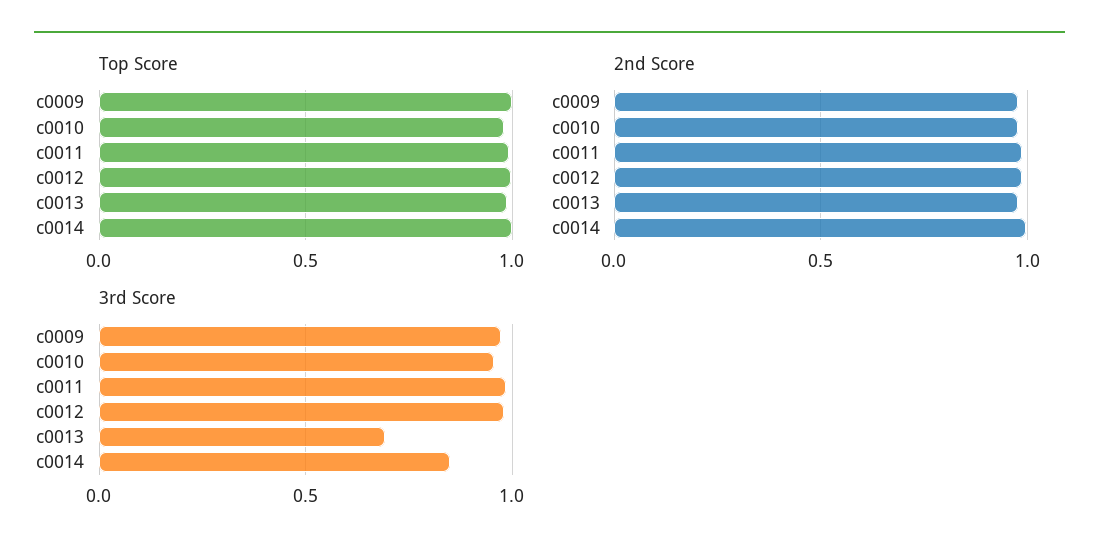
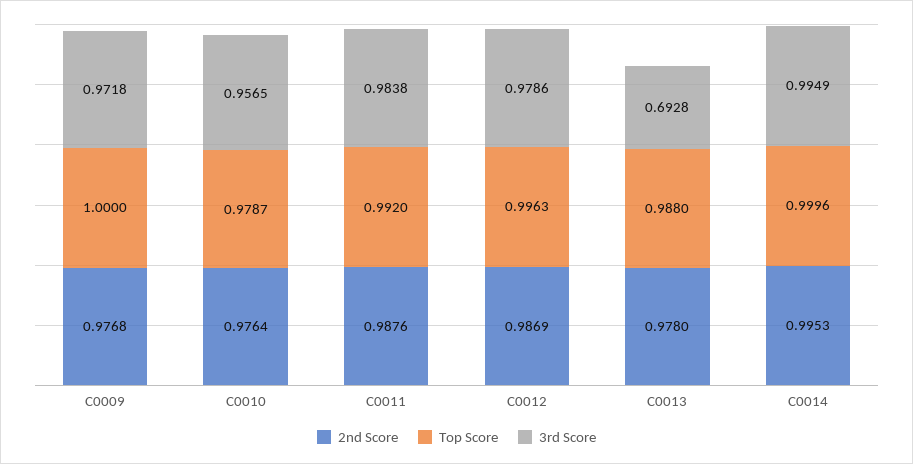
  {
    "Top Score": {
      "c0009": 1,
      "c0010": 0.9787,
      "c0011": 0.992,
      "c0012": 0.9963,
      "c0013": 0.988,
      "c0014": 0.9996
    },
    "2nd Score": {
      "c0009": 0.9768,
      "c0010": 0.9764,
      "c0011": 0.9876,
      "c0012": 0.9869,
      "c0013": 0.978,
      "c0014": 0.9953
    },
    "3rd Score": {
      "c0009": 0.9718,
      "c0010": 0.9565,
      "c0011": 0.9838,
      "c0012": 0.9786,
      "c0013": 0.6928,
-     "c0014": 0.85
+     "c0014": 0.9949
    }
  }

